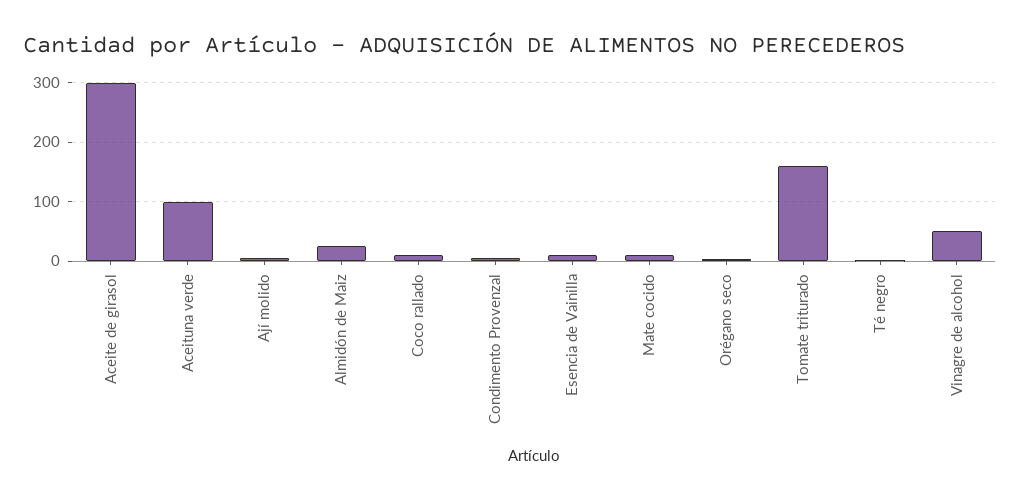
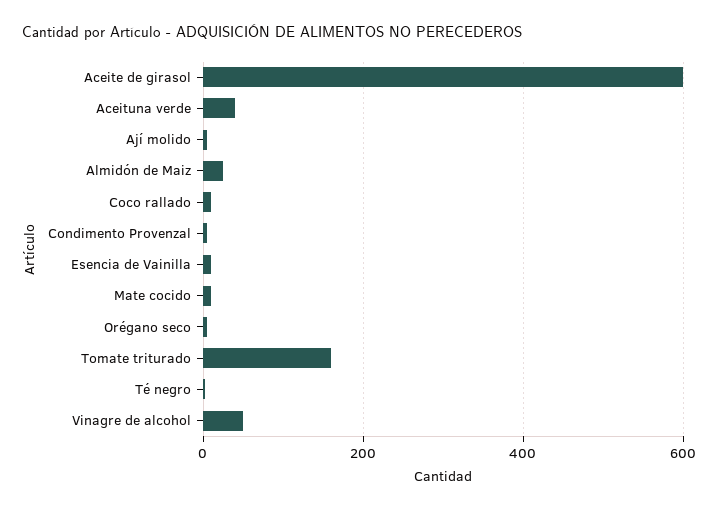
  {
-   "Aceite de girasol": 300,
+   "Aceite de girasol": 600,
-   "Aceituna verde": 100,
+   "Aceituna verde": 40,
    "Ají molido": 0,
    "Almidón de Maiz": 20,
    "Coco rallado": 20,
    "Condimento Provenzal": 0,
    "Esencia de Vainilla": 20,
    "Mate cocido": 20,
    "Orégano seco": 0,
    "Tomate triturado": 160,
    "Té negro": 0,
    "Vinagre de alcohol": 60
  }

